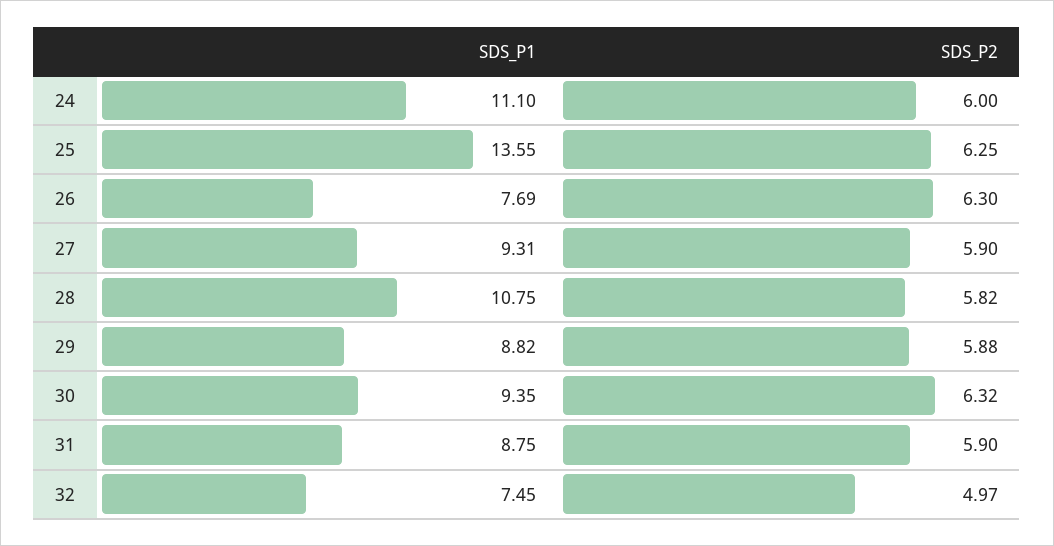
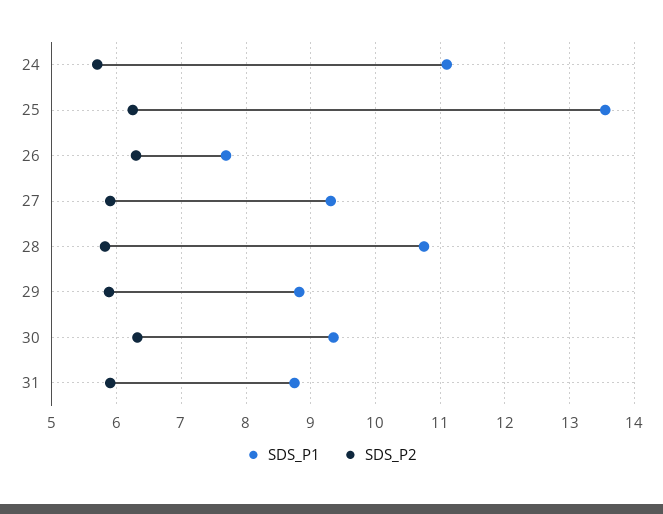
  {
    "SDS_P1": {
      "24": 11.1,
      "25": 13.55,
      "26": 7.69,
      "27": 9.31,
      "28": 10.75,
      "29": 8.82,
      "30": 9.35,
-     "31": 8.75,
+     "31": 8.75
-     "32": 7.45
    },
    "SDS_P2": {
-     "24": 6,
+     "24": 5.7,
      "25": 6.25,
      "26": 6.3,
      "27": 5.9,
      "28": 5.82,
      "29": 5.88,
      "30": 6.32,
-     "31": 5.9,
+     "31": 5.9
-     "32": 4.97
    }
  }

